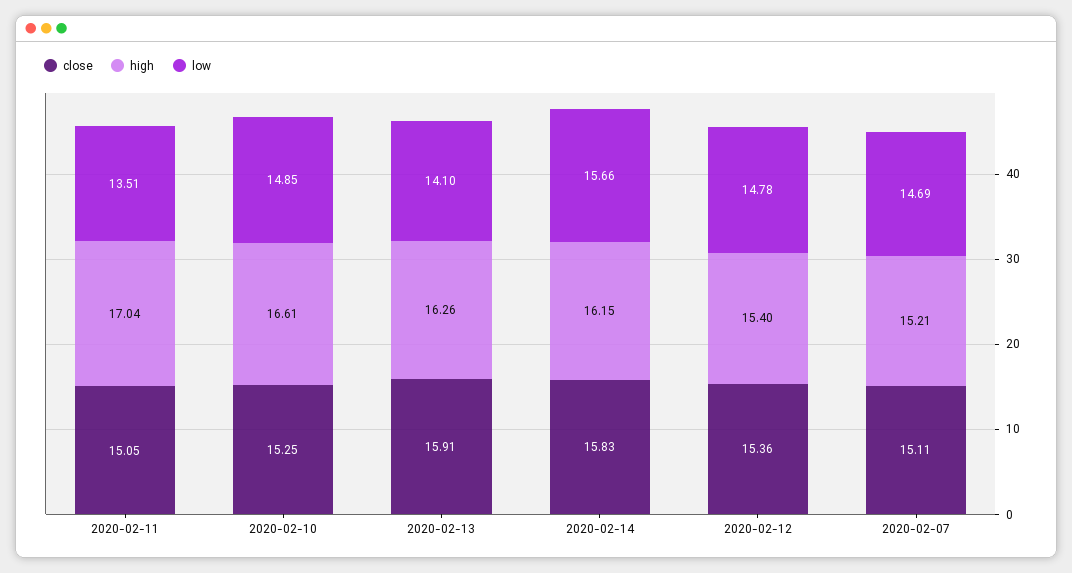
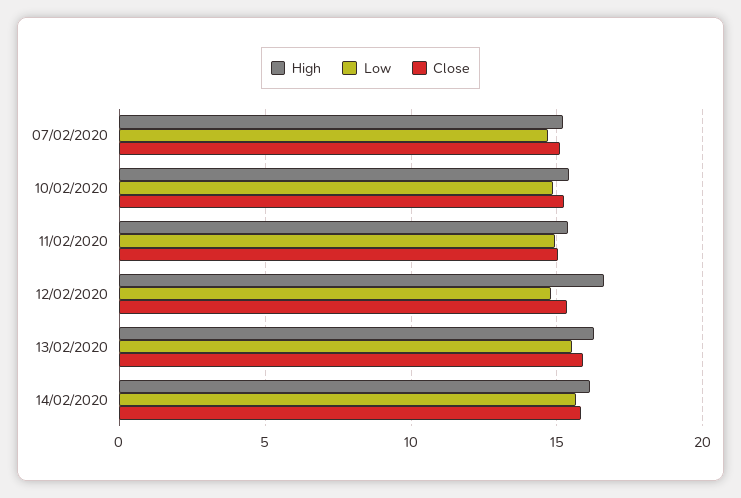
  {
    "close": {
      "2020-02-11": 15.05,
      "2020-02-10": 15.25,
      "2020-02-13": 15.91,
      "2020-02-14": 15.83,
      "2020-02-12": 15.36,
      "2020-02-07": 15.11
    },
    "high": {
-     "2020-02-11": 17.04,
+     "2020-02-11": 15.5,
-     "2020-02-10": 16.61,
+     "2020-02-10": 15.5,
      "2020-02-13": 16.26,
      "2020-02-14": 16.15,
-     "2020-02-12": 15.4,
+     "2020-02-12": 16.5,
      "2020-02-07": 15.21
    },
    "low": {
-     "2020-02-11": 13.51,
+     "2020-02-11": 15,
      "2020-02-10": 14.85,
-     "2020-02-13": 14.1,
+     "2020-02-13": 15.5,
      "2020-02-14": 15.66,
      "2020-02-12": 14.78,
      "2020-02-07": 14.69
    }
  }

